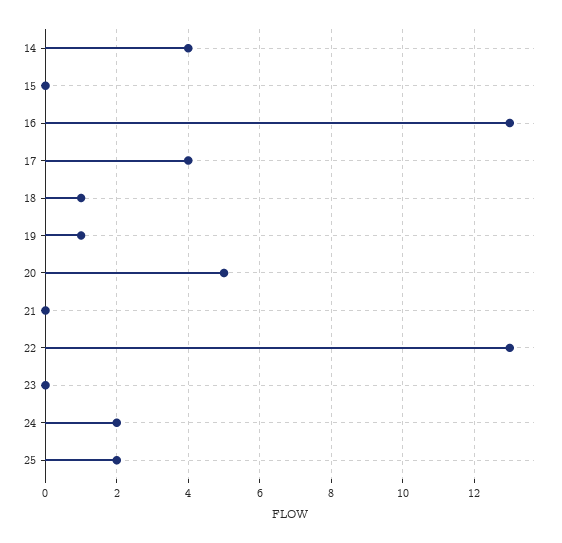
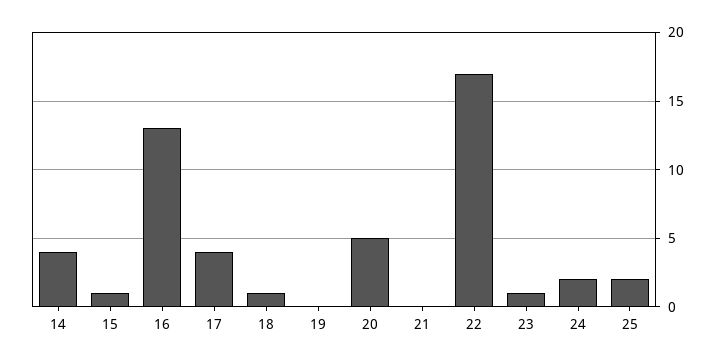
  {
    "14": 4,
-   "15": 0,
+   "15": 1,
    "16": 13,
    "17": 4,
    "18": 1,
-   "19": 1,
+   "19": 0,
    "20": 5,
    "21": 0,
-   "22": 13,
+   "22": 17,
-   "23": 0,
+   "23": 1,
    "24": 2,
    "25": 2
  }

